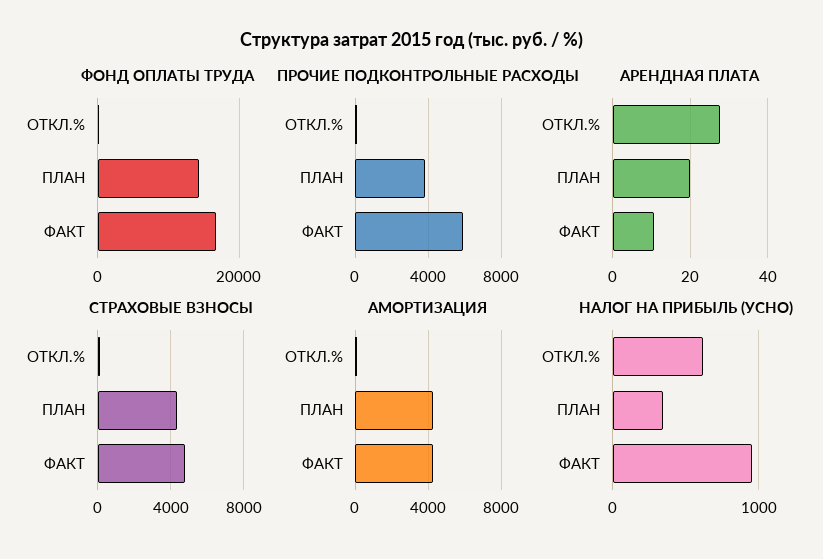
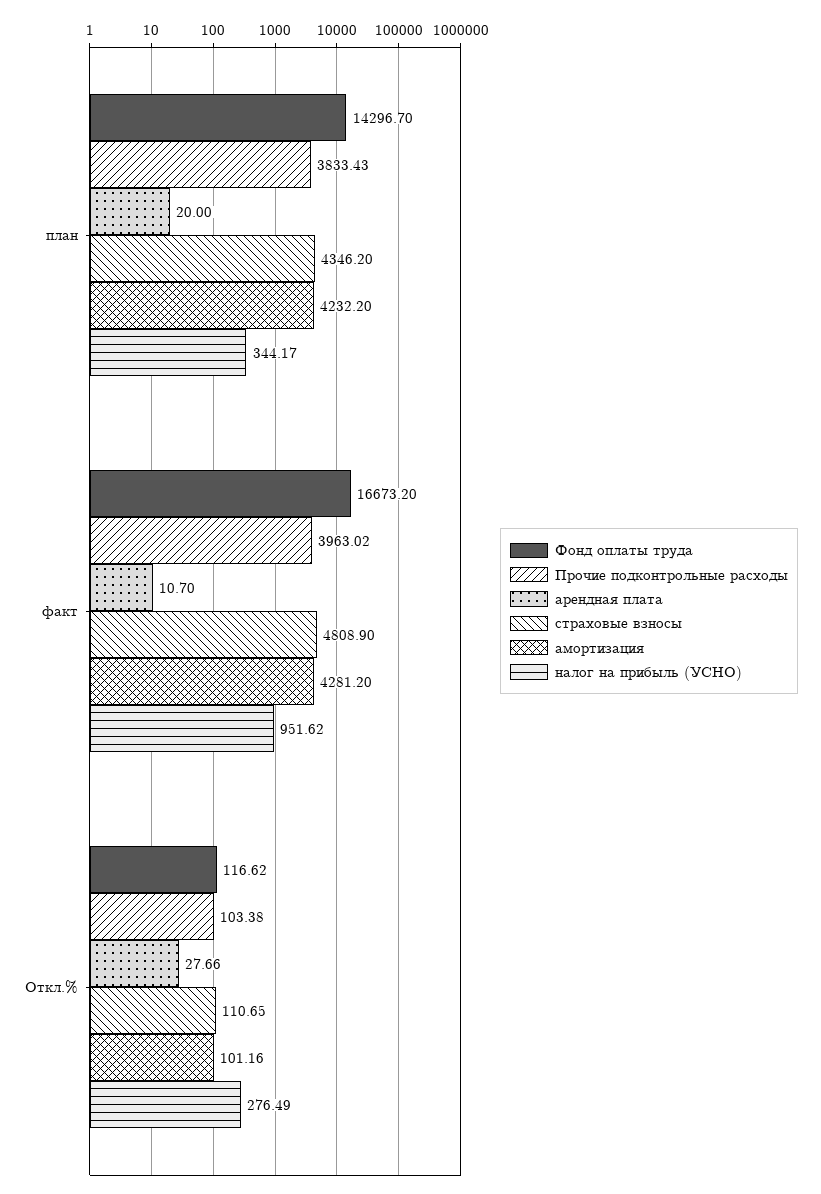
  {
    "ФОНД ОПЛАТЫ ТРУДА": {
      "ОТКЛ.%": 116.62,
      "ПЛАН": 14296.7,
      "ФАКТ": 16673.2
    },
    "ПРОЧИЕ ПОДКОНТРОЛЬНЫЕ РАСХОДЫ": {
      "ОТКЛ.%": 103.38,
      "ПЛАН": 3833.43,
-     "ФАКТ": 6000
+     "ФАКТ": 3963.02
    },
    "АРЕНДНАЯ ПЛАТА": {
      "ОТКЛ.%": 27.66,
      "ПЛАН": 20,
      "ФАКТ": 10.7
    },
    "СТРАХОВЫЕ ВЗНОСЫ": {
      "ОТКЛ.%": 110.65,
      "ПЛАН": 4346.2,
      "ФАКТ": 4808.9
    },
    "АМОРТИЗАЦИЯ": {
      "ОТКЛ.%": 101.16,
      "ПЛАН": 4232.2,
      "ФАКТ": 4281.2
    },
    "НАЛОГ НА ПРИБЫЛЬ (УСНО)": {
-     "ОТКЛ.%": 600,
+     "ОТКЛ.%": 276.49,
      "ПЛАН": 344.17,
      "ФАКТ": 951.62
    }
  }

